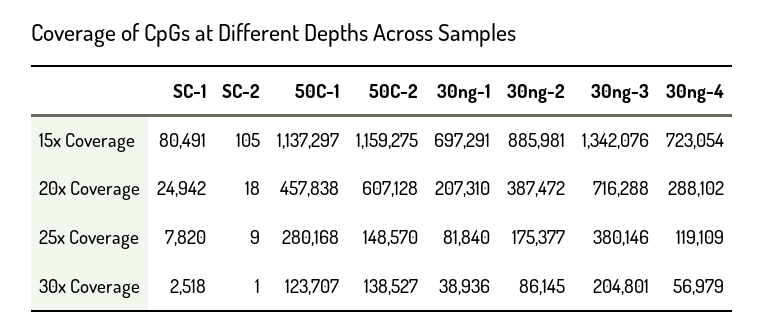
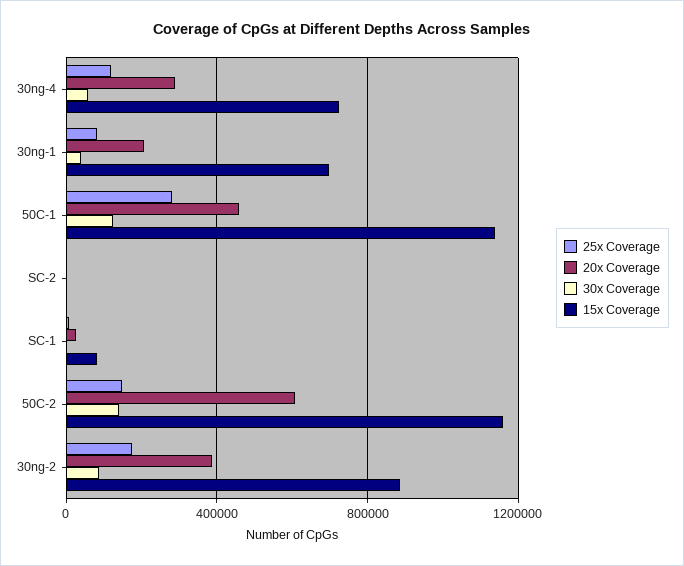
  {
    "15x Coverage": {
      "SC-1": 80491,
      "SC-2": 105,
      "50C-1": 1137297,
      "50C-2": 1159275,
      "30ng-1": 697291,
      "30ng-2": 885981,
-     "30ng-3": 1342076,
      "30ng-4": 723054
    },
    "20x Coverage": {
      "SC-1": 24942,
      "SC-2": 18,
      "50C-1": 457838,
      "50C-2": 607128,
      "30ng-1": 207310,
      "30ng-2": 387472,
-     "30ng-3": 716288,
      "30ng-4": 288102
    },
    "25x Coverage": {
      "SC-1": 7820,
      "SC-2": 9,
      "50C-1": 280168,
      "50C-2": 148570,
      "30ng-1": 81840,
      "30ng-2": 175377,
-     "30ng-3": 380146,
      "30ng-4": 119109
    },
    "30x Coverage": {
      "SC-1": 2518,
      "SC-2": 1,
      "50C-1": 123707,
      "50C-2": 138527,
      "30ng-1": 38936,
      "30ng-2": 86145,
-     "30ng-3": 204801,
      "30ng-4": 56979
    }
  }

